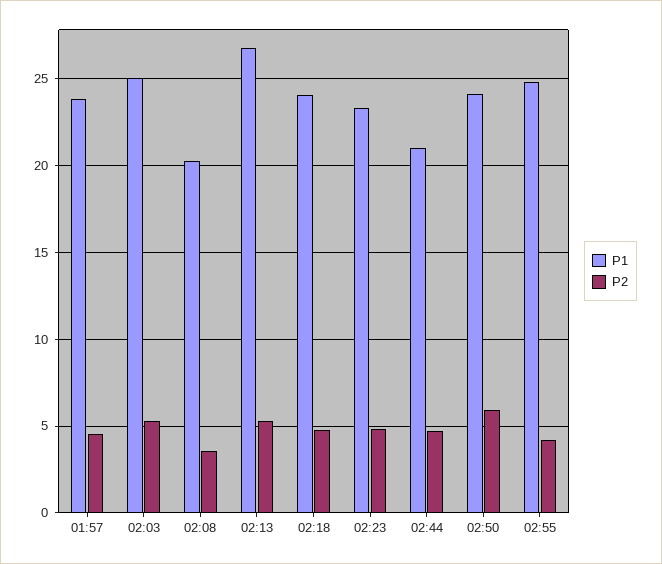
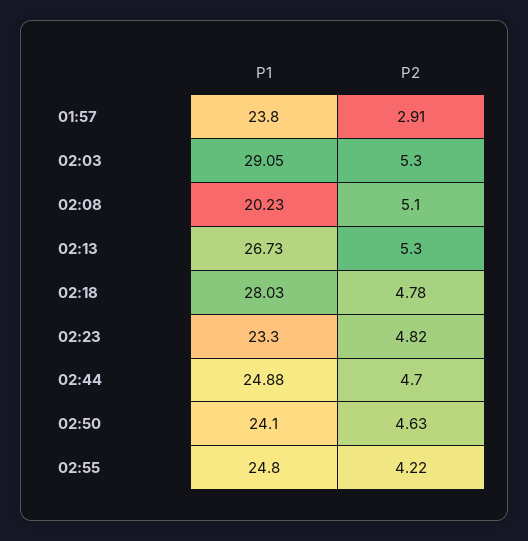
  {
    "P1": {
      "01:57": 23.8,
-     "02:03": 25,
+     "02:03": 29.05,
      "02:08": 20.23,
      "02:13": 26.73,
-     "02:18": 24,
+     "02:18": 28.03,
      "02:23": 23.3,
-     "02:44": 21,
+     "02:44": 24.88,
      "02:50": 24.1,
      "02:55": 24.8
    },
    "P2": {
-     "01:57": 4.5,
+     "01:57": 2.91,
      "02:03": 5.3,
-     "02:08": 3.5,
+     "02:08": 5.1,
      "02:13": 5.3,
      "02:18": 4.78,
      "02:23": 4.82,
      "02:44": 4.7,
-     "02:50": 6,
+     "02:50": 4.63,
      "02:55": 4.22
    }
  }

